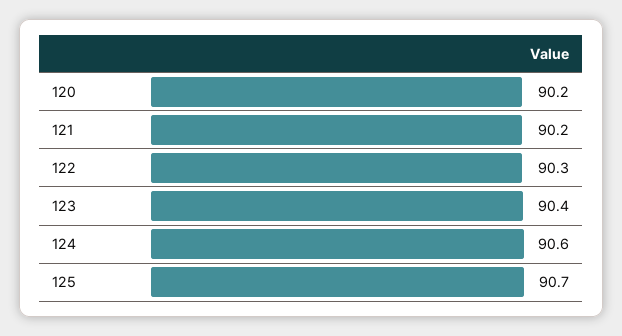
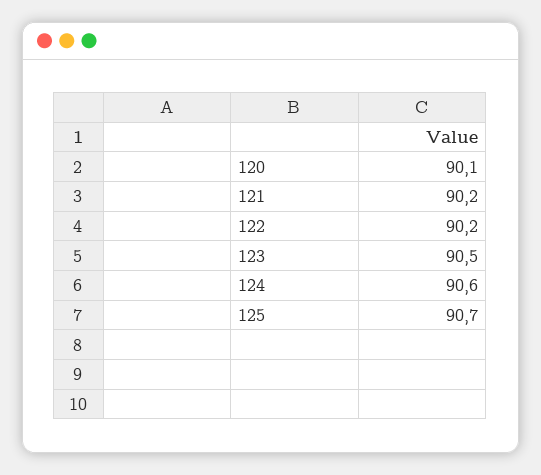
  {
-   "120": 90.2,
+   "120": 90.1,
    "121": 90.2,
-   "122": 90.3,
+   "122": 90.2,
-   "123": 90.4,
+   "123": 90.5,
    "124": 90.6,
    "125": 90.7
  }

